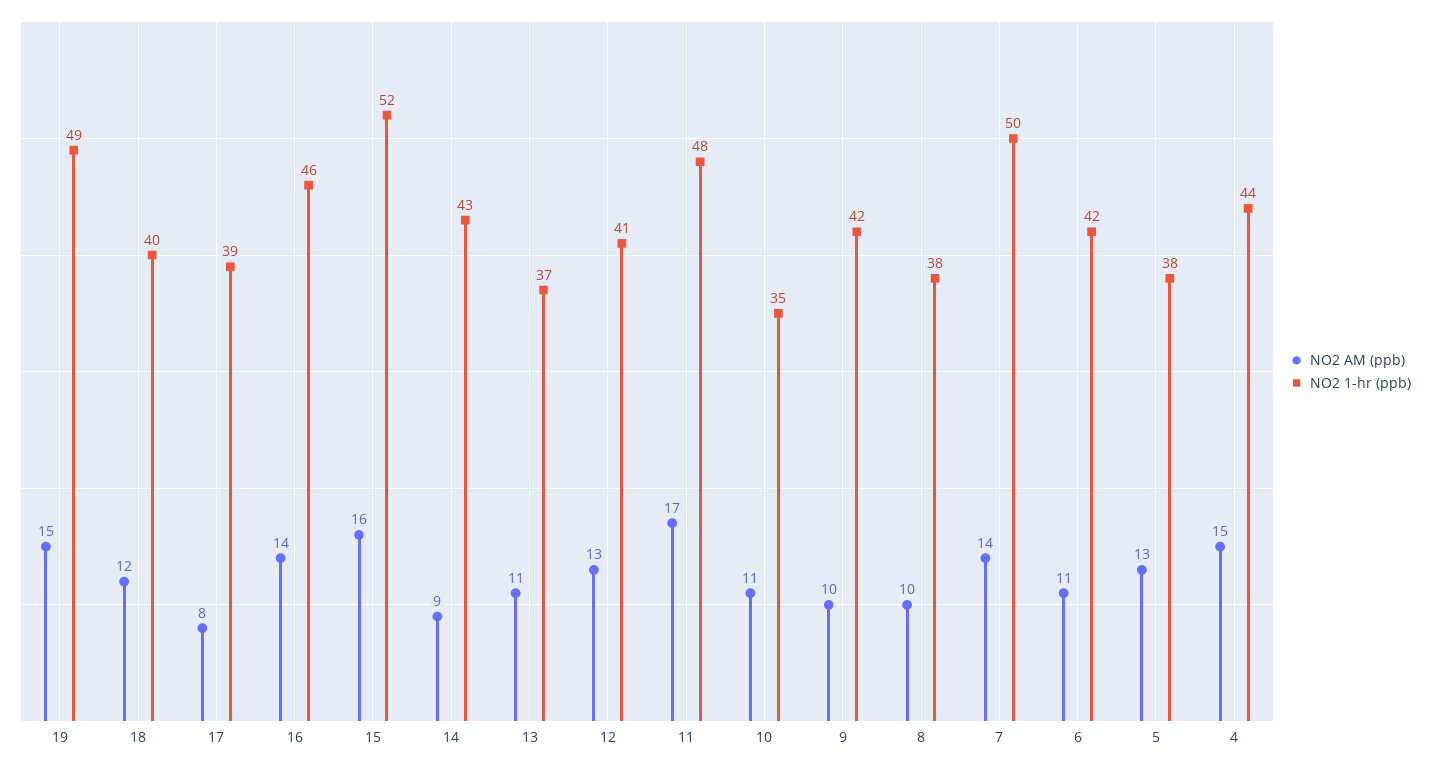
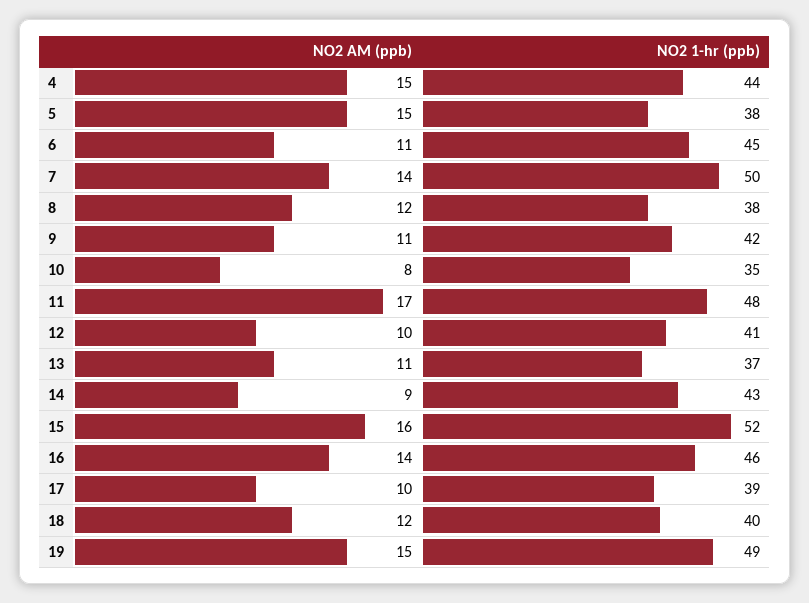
  {
    "NO2 AM (ppb)": {
      "19": 15,
      "18": 12,
-     "17": 8,
+     "17": 10,
      "16": 14,
      "15": 16,
      "14": 9,
      "13": 11,
-     "12": 13,
+     "12": 10,
      "11": 17,
-     "10": 11,
+     "10": 8,
-     "9": 10,
+     "9": 11,
-     "8": 10,
+     "8": 12,
      "7": 14,
      "6": 11,
-     "5": 13,
+     "5": 15,
      "4": 15
    },
    "NO2 1-hr (ppb)": {
      "19": 49,
      "18": 40,
      "17": 39,
      "16": 46,
      "15": 52,
      "14": 43,
      "13": 37,
      "12": 41,
      "11": 48,
      "10": 35,
      "9": 42,
      "8": 38,
      "7": 50,
-     "6": 42,
+     "6": 45,
      "5": 38,
      "4": 44
    }
  }

